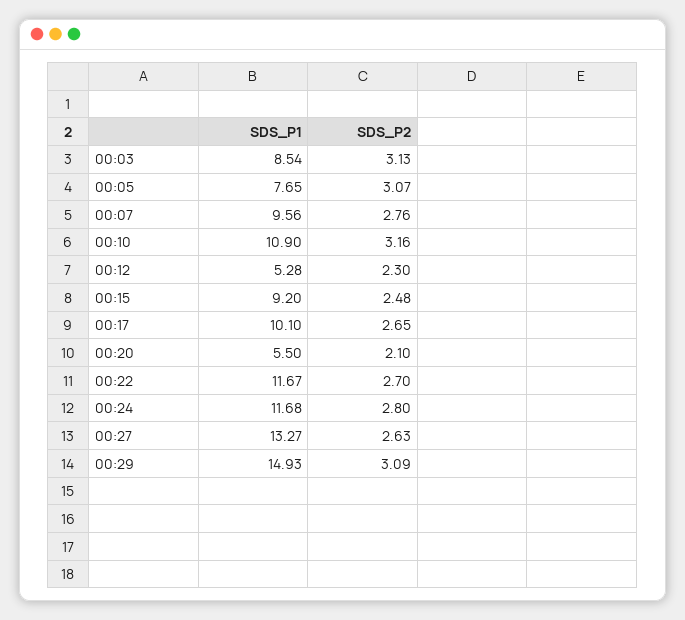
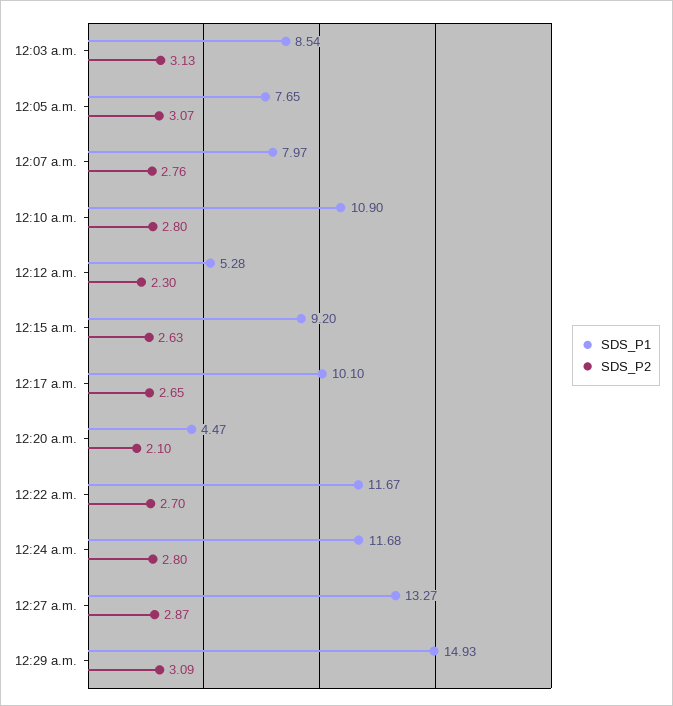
  {
    "SDS_P1": {
      "00:03": 8.54,
      "00:05": 7.65,
-     "00:07": 9.56,
+     "00:07": 7.97,
      "00:10": 10.9,
      "00:12": 5.28,
      "00:15": 9.2,
      "00:17": 10.1,
-     "00:20": 5.5,
+     "00:20": 4.47,
      "00:22": 11.67,
      "00:24": 11.68,
      "00:27": 13.27,
      "00:29": 14.93
    },
    "SDS_P2": {
      "00:03": 3.13,
      "00:05": 3.07,
      "00:07": 2.76,
-     "00:10": 3.16,
+     "00:10": 2.8,
      "00:12": 2.3,
-     "00:15": 2.48,
+     "00:15": 2.63,
      "00:17": 2.65,
      "00:20": 2.1,
      "00:22": 2.7,
      "00:24": 2.8,
-     "00:27": 2.63,
+     "00:27": 2.87,
      "00:29": 3.09
    }
  }

